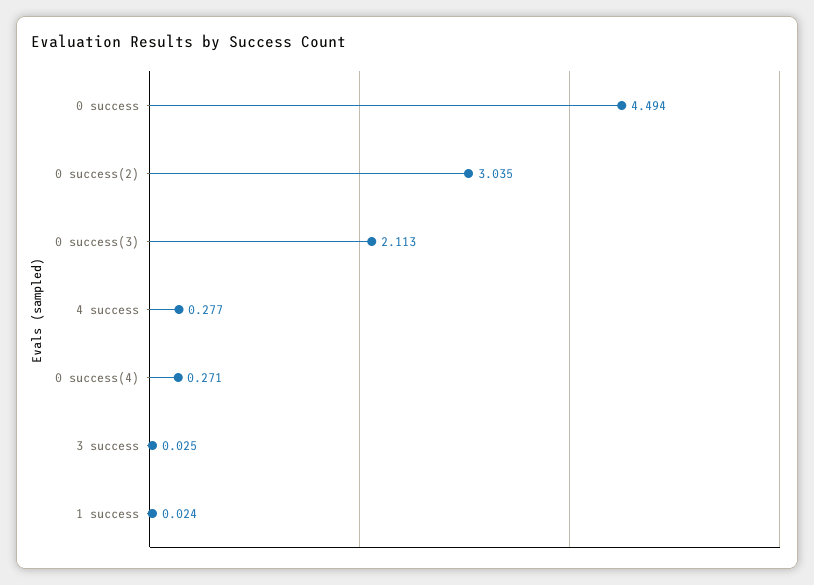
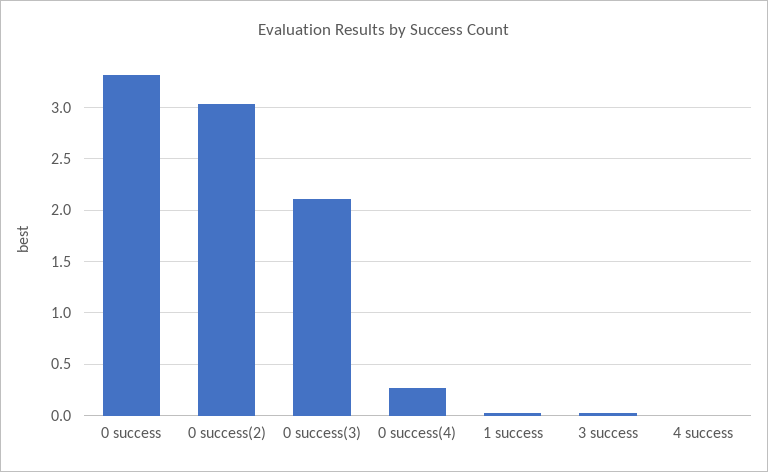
  {
-   "0 success": 4.494,
+   "0 success": 3.3,
    "0 success(2)": 3.035,
    "0 success(3)": 2.113,
-   "4 success": 0.277,
+   "4 success": 0,
    "0 success(4)": 0.271,
    "3 success": 0.025,
    "1 success": 0.024
  }

